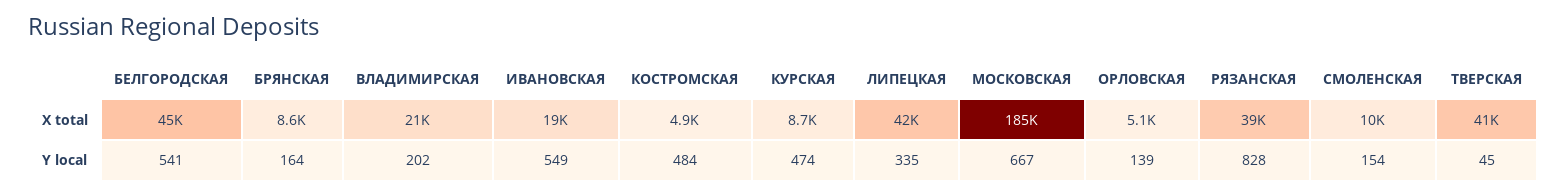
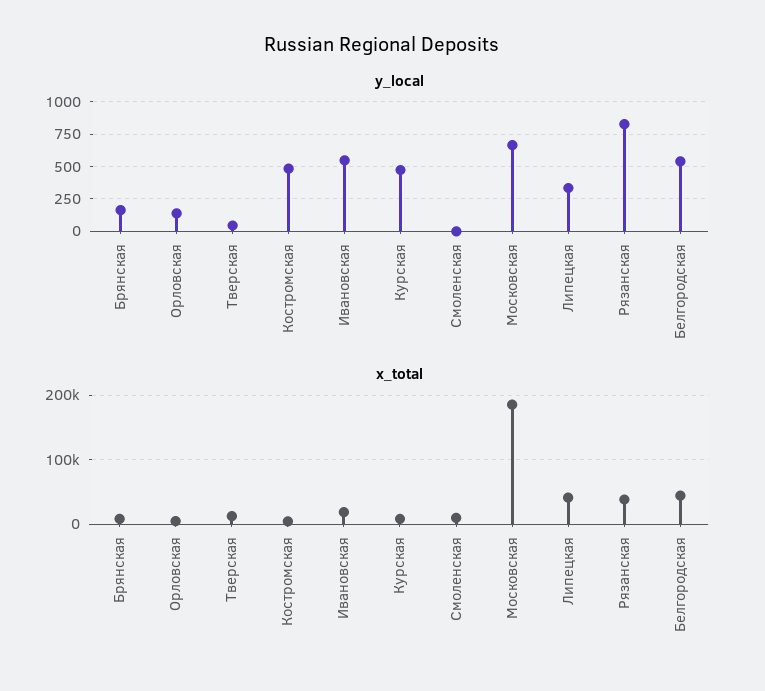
  {
    "X total": {
      "БЕЛГОРОДСКАЯ": 45000,
      "БРЯНСКАЯ": 8600,
-     "ВЛАДИМИРСКАЯ": 21000,
      "ИВАНОВСКАЯ": 19000,
      "КОСТРОМСКАЯ": 4900,
      "КУРСКАЯ": 8700,
      "ЛИПЕЦКАЯ": 42000,
      "МОСКОВСКАЯ": 185000,
      "ОРЛОВСКАЯ": 5100,
      "РЯЗАНСКАЯ": 39000,
      "СМОЛЕНСКАЯ": 10000,
-     "ТВЕРСКАЯ": 41000
+     "ТВЕРСКАЯ": 10000
    },
    "Y local": {
      "БЕЛГОРОДСКАЯ": 541,
      "БРЯНСКАЯ": 164,
-     "ВЛАДИМИРСКАЯ": 202,
      "ИВАНОВСКАЯ": 549,
      "КОСТРОМСКАЯ": 484,
      "КУРСКАЯ": 474,
      "ЛИПЕЦКАЯ": 335,
      "МОСКОВСКАЯ": 667,
      "ОРЛОВСКАЯ": 139,
      "РЯЗАНСКАЯ": 828,
-     "СМОЛЕНСКАЯ": 154,
+     "СМОЛЕНСКАЯ": 0,
      "ТВЕРСКАЯ": 45
    }
  }

